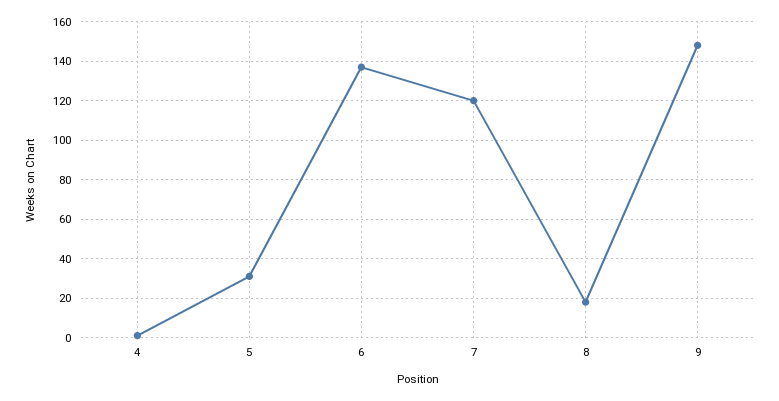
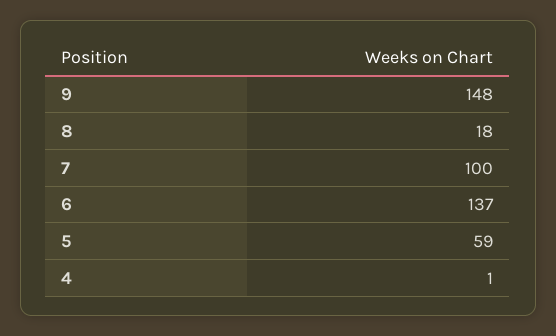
  {
    "4": 1,
-   "5": 30,
+   "5": 59,
    "6": 137,
-   "7": 120,
+   "7": 100,
    "8": 18,
    "9": 148
  }

